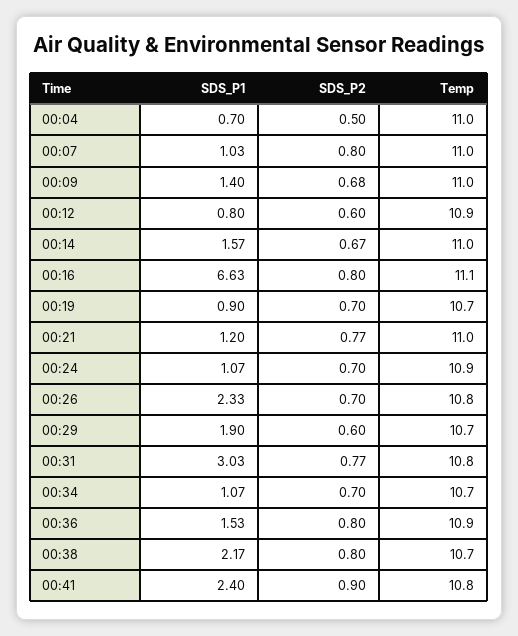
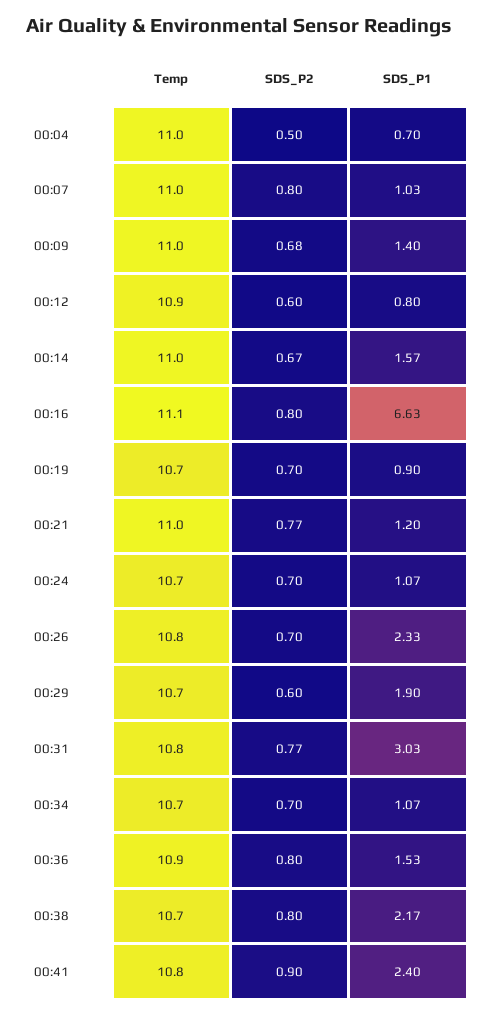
  {
    "SDS_P1": {
      "00:04": 0.7,
      "00:07": 1.03,
      "00:09": 1.4,
      "00:12": 0.8,
      "00:14": 1.57,
      "00:16": 6.63,
      "00:19": 0.9,
      "00:21": 1.2,
      "00:24": 1.07,
      "00:26": 2.33,
      "00:29": 1.9,
      "00:31": 3.03,
      "00:34": 1.07,
      "00:36": 1.53,
      "00:38": 2.17,
      "00:41": 2.4
    },
    "SDS_P2": {
      "00:04": 0.5,
      "00:07": 0.8,
      "00:09": 0.68,
      "00:12": 0.6,
      "00:14": 0.67,
      "00:16": 0.8,
      "00:19": 0.7,
      "00:21": 0.77,
      "00:24": 0.7,
      "00:26": 0.7,
      "00:29": 0.6,
      "00:31": 0.77,
      "00:34": 0.7,
      "00:36": 0.8,
      "00:38": 0.8,
      "00:41": 0.9
    },
    "Temp": {
      "00:04": 11,
      "00:07": 11,
      "00:09": 11,
      "00:12": 10.9,
      "00:14": 11,
      "00:16": 11.1,
      "00:19": 10.7,
      "00:21": 11,
-     "00:24": 10.9,
+     "00:24": 10.7,
      "00:26": 10.8,
      "00:29": 10.7,
      "00:31": 10.8,
      "00:34": 10.7,
      "00:36": 10.9,
      "00:38": 10.7,
      "00:41": 10.8
    }
  }

